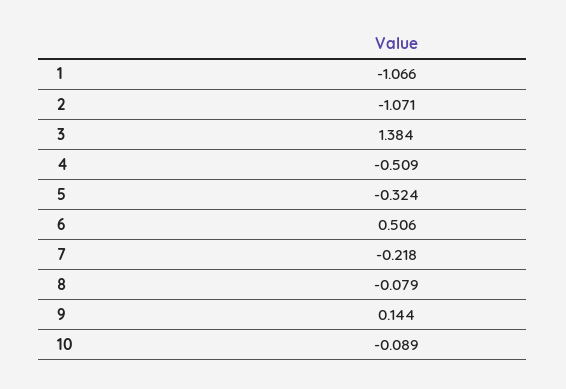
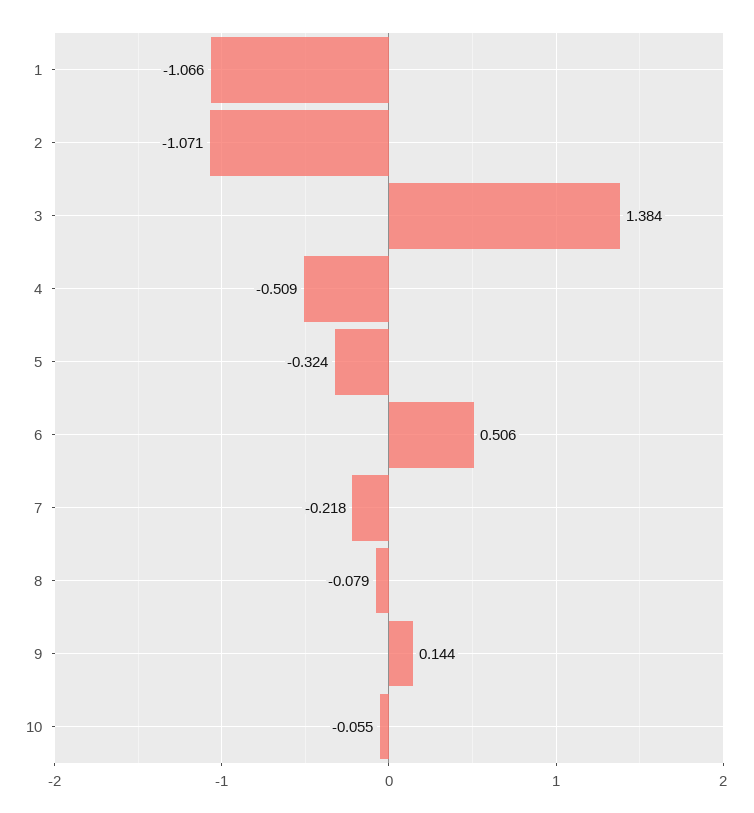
  {
    "1": -1.066,
    "2": -1.071,
    "3": 1.384,
    "4": -0.509,
    "5": -0.324,
    "6": 0.506,
    "7": -0.218,
    "8": -0.079,
    "9": 0.144,
-   "10": -0.089
+   "10": -0.055
  }

